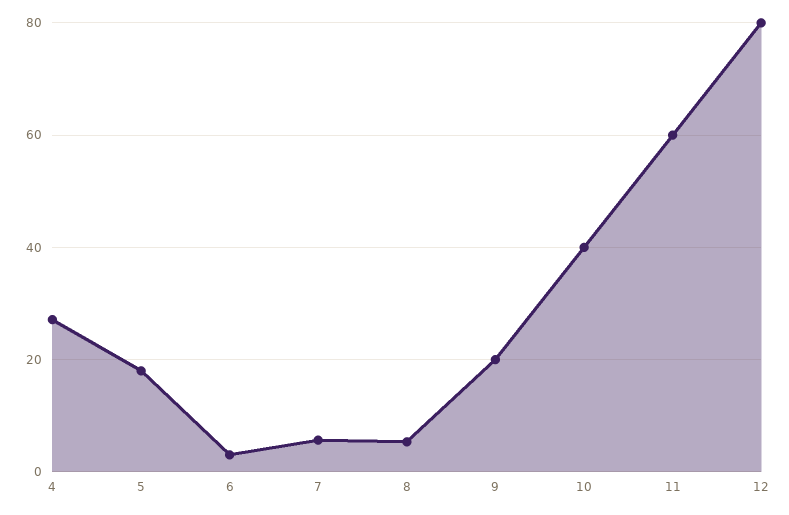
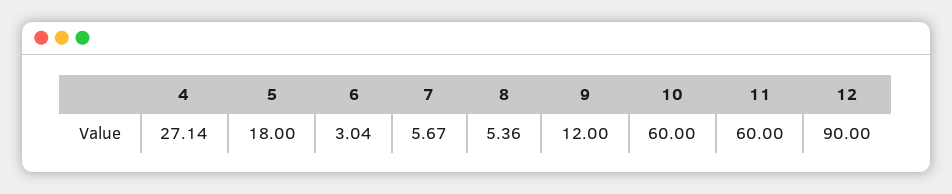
  {
    "4": 27.14,
    "5": 18,
    "6": 3.04,
    "7": 5.67,
    "8": 5.36,
-   "9": 20,
+   "9": 12,
-   "10": 40,
+   "10": 60,
    "11": 60,
-   "12": 80
+   "12": 90
  }

